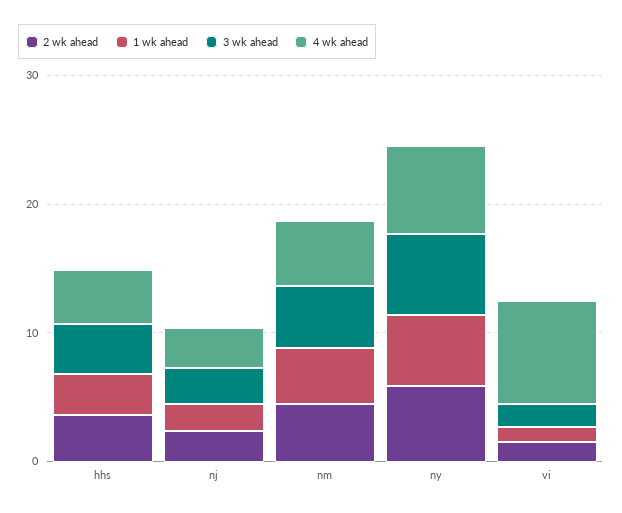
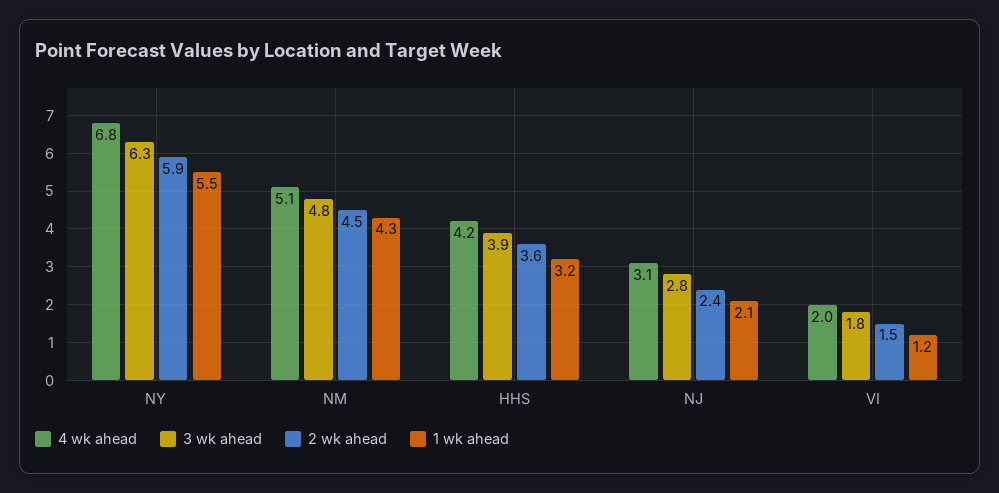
  {
    "2 wk ahead": {
      "hhs": 3.6,
      "nj": 2.4,
      "nm": 4.5,
      "ny": 5.9,
      "vi": 1.5
    },
    "1 wk ahead": {
      "hhs": 3.2,
      "nj": 2.1,
      "nm": 4.3,
      "ny": 5.5,
      "vi": 1.2
    },
    "3 wk ahead": {
      "hhs": 3.9,
      "nj": 2.8,
      "nm": 4.8,
      "ny": 6.3,
      "vi": 1.8
    },
    "4 wk ahead": {
      "hhs": 4.2,
      "nj": 3.1,
      "nm": 5.1,
      "ny": 6.8,
-     "vi": 8
+     "vi": 2
    }
  }

